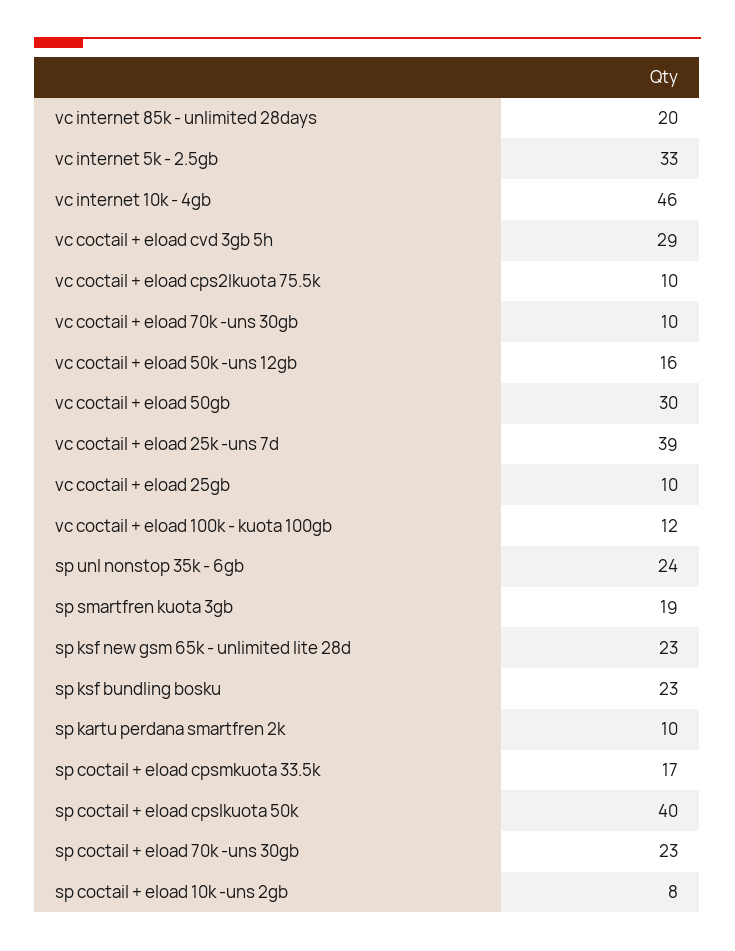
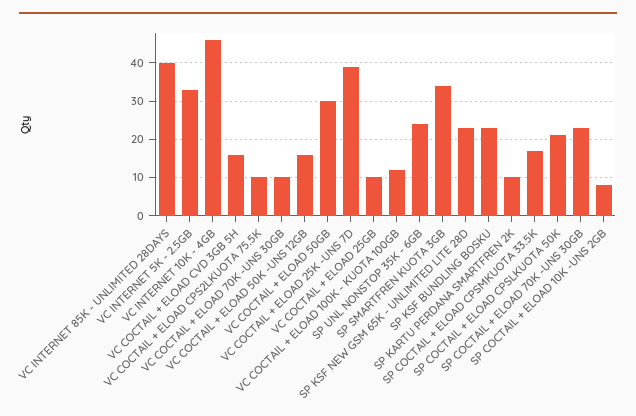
  {
-   "vc internet 85k - unlimited 28days": 20,
+   "vc internet 85k - unlimited 28days": 40,
    "vc internet 5k - 2.5gb": 33,
    "vc internet 10k - 4gb": 46,
-   "vc coctail + eload cvd 3gb 5h": 29,
+   "vc coctail + eload cvd 3gb 5h": 15,
    "vc coctail + eload cps2lkuota 75.5k": 10,
    "vc coctail + eload 70k -uns 30gb": 10,
    "vc coctail + eload 50k -uns 12gb": 16,
    "vc coctail + eload 50gb": 30,
    "vc coctail + eload 25k -uns 7d": 39,
    "vc coctail + eload 25gb": 10,
    "vc coctail + eload 100k - kuota 100gb": 12,
    "sp unl nonstop 35k - 6gb": 24,
-   "sp smartfren kuota 3gb": 19,
+   "sp smartfren kuota 3gb": 35,
    "sp ksf new gsm 65k - unlimited lite 28d": 23,
    "sp ksf bundling bosku": 23,
    "sp kartu perdana smartfren 2k": 10,
    "sp coctail + eload cpsmkuota 33.5k": 17,
-   "sp coctail + eload cpslkuota 50k": 40,
+   "sp coctail + eload cpslkuota 50k": 20,
    "sp coctail + eload 70k -uns 30gb": 23,
    "sp coctail + eload 10k -uns 2gb": 8
  }

